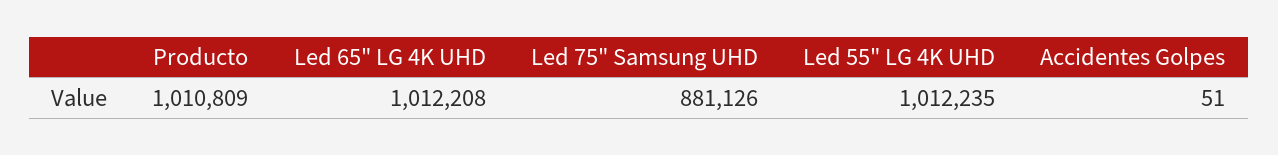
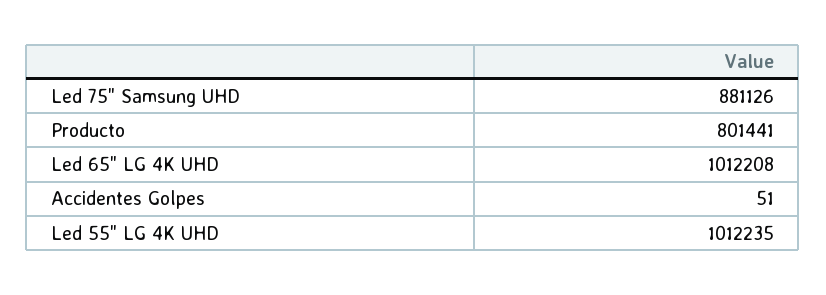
  {
-   "Producto": 1010809,
+   "Producto": 801441,
    "Led 65\" LG 4K UHD": 1012208,
    "Led 75\" Samsung UHD": 881126,
    "Led 55\" LG 4K UHD": 1012235,
    "Accidentes Golpes": 51
  }

